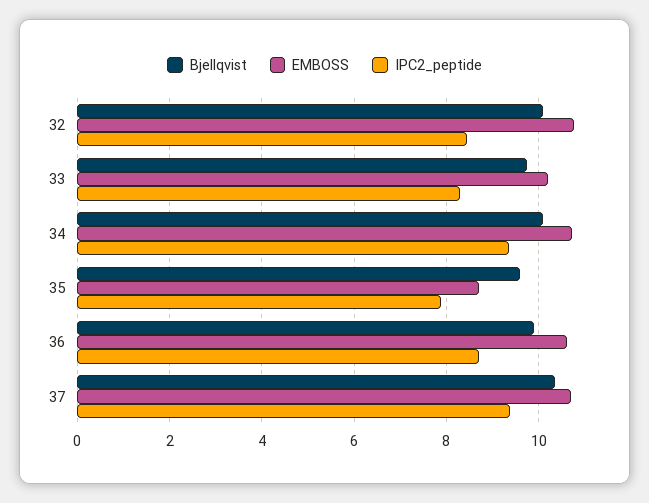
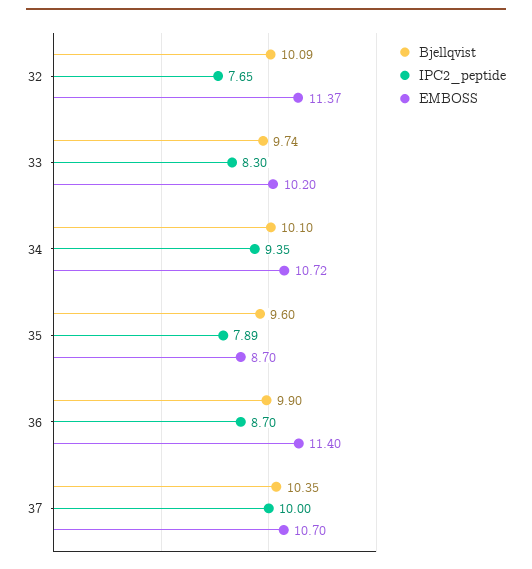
  {
    "Bjellqvist": {
      "32": 10.09,
      "33": 9.74,
      "34": 10.1,
      "35": 9.6,
      "36": 9.9,
      "37": 10.35
    },
    "EMBOSS": {
-     "32": 10.8,
+     "32": 11.37,
      "33": 10.2,
      "34": 10.72,
      "35": 8.7,
-     "36": 10.6,
+     "36": 11.4,
      "37": 10.7
    },
    "IPC2_peptide": {
-     "32": 8.4,
+     "32": 7.65,
      "33": 8.3,
      "34": 9.35,
      "35": 7.89,
      "36": 8.7,
-     "37": 9.4
+     "37": 10
    }
  }

